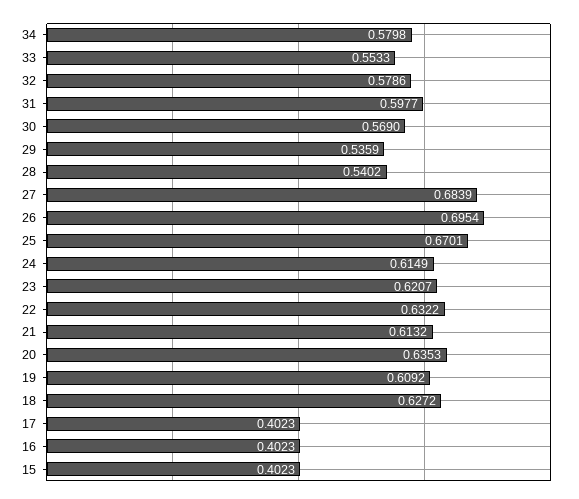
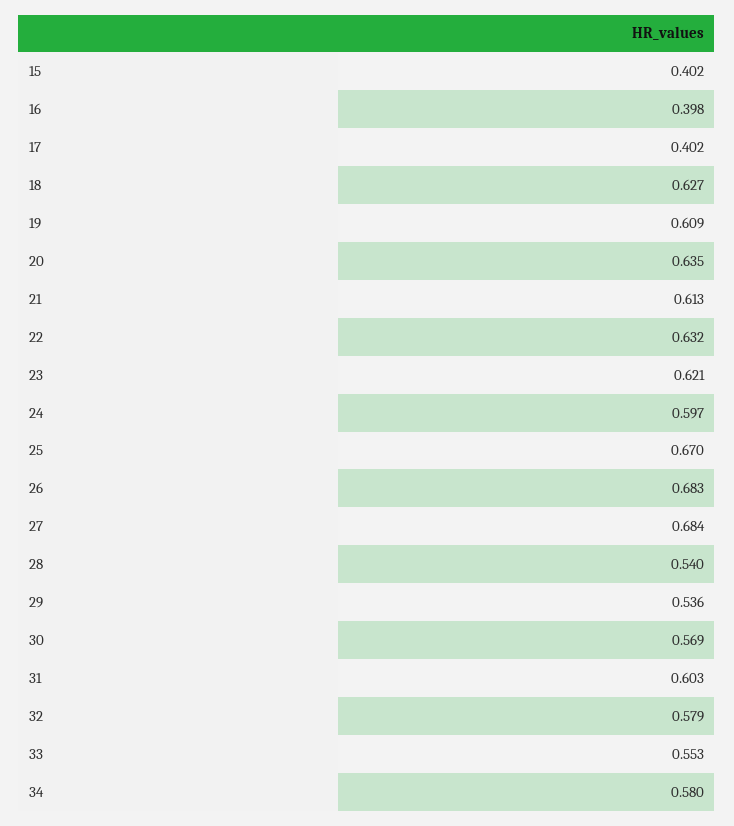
  {
    "34": 0.5798,
    "33": 0.5533,
    "32": 0.5786,
-   "31": 0.5977,
+   "31": 0.603,
    "30": 0.569,
    "29": 0.5359,
    "28": 0.5402,
    "27": 0.6839,
-   "26": 0.6954,
+   "26": 0.683,
    "25": 0.6701,
-   "24": 0.6149,
+   "24": 0.597,
    "23": 0.6207,
    "22": 0.6322,
    "21": 0.6132,
    "20": 0.6353,
    "19": 0.6092,
    "18": 0.6272,
    "17": 0.4023,
-   "16": 0.4023,
+   "16": 0.398,
    "15": 0.4023
  }

